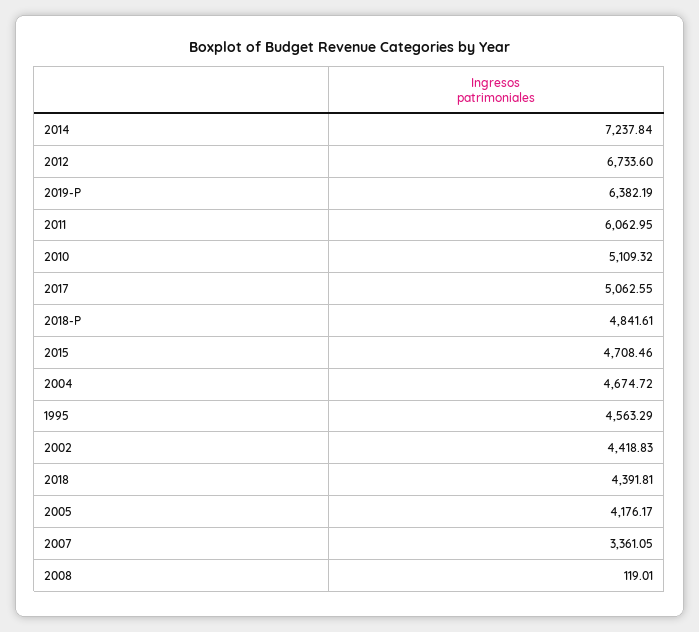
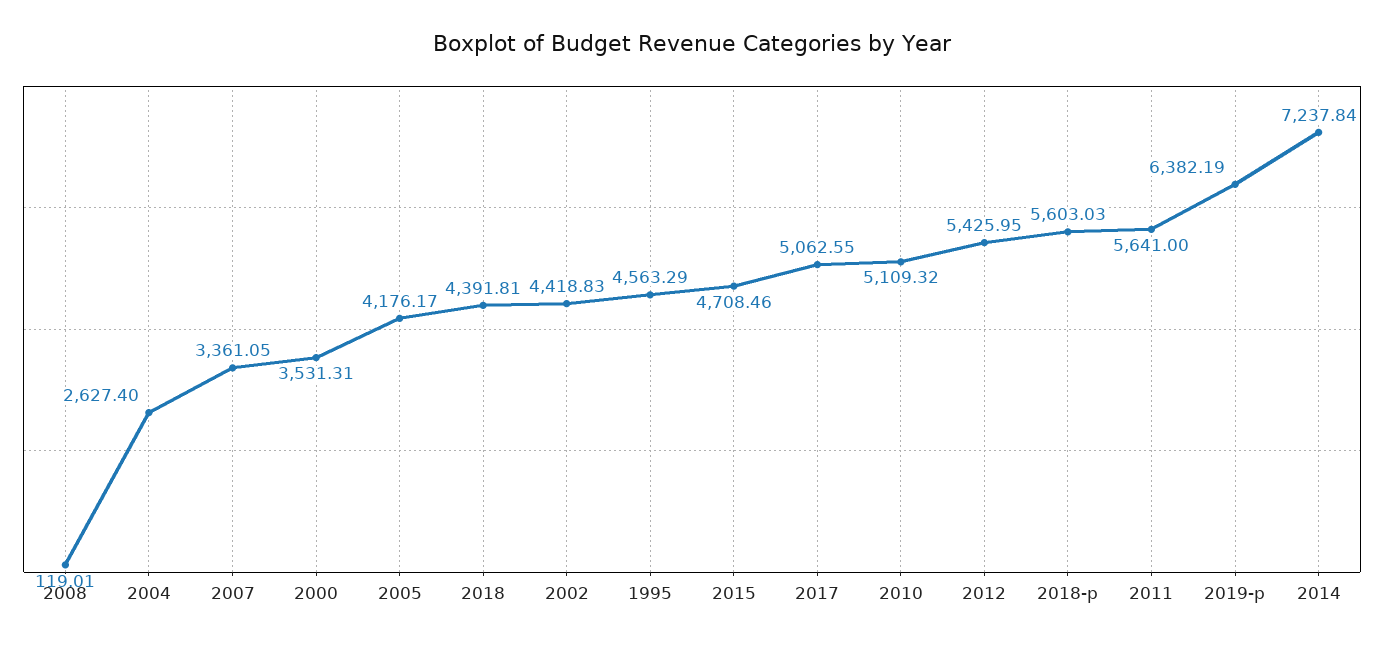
  {
    "2014": 7237.84,
-   "2012": 6733.6,
+   "2012": 5425.95,
    "2019-P": 6382.19,
-   "2011": 6062.95,
+   "2011": 5641,
    "2010": 5109.32,
    "2017": 5062.55,
-   "2018-P": 4841.61,
+   "2018-P": 5603.03,
    "2015": 4708.46,
-   "2004": 4674.72,
+   "2004": 2627.4,
    "1995": 4563.29,
    "2002": 4418.83,
    "2018": 4391.81,
    "2005": 4176.17,
    "2007": 3361.05,
-   "2008": 119.01
+   "2008": 119.01,
+   "2000": 3531.31
  }

